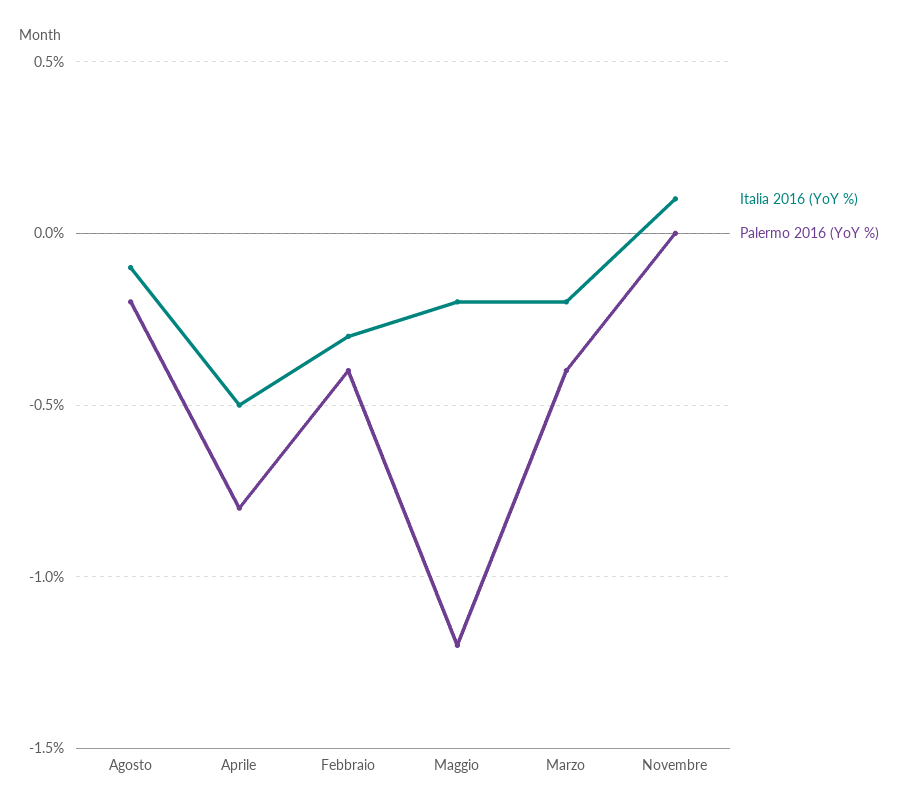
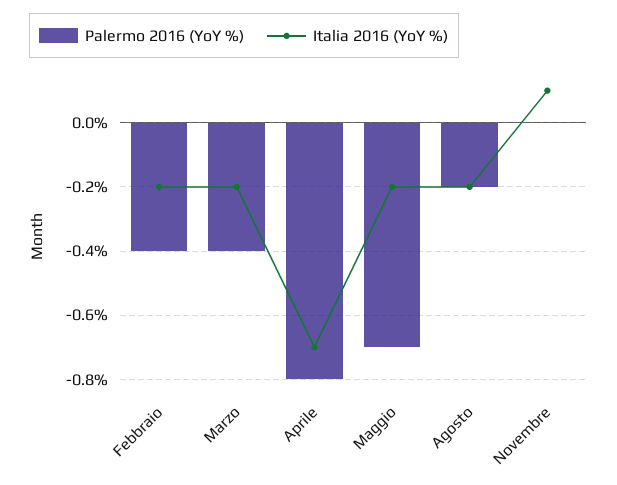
  {
    "Italia 2016 (YoY %)": {
-     "Agosto": -0.1,
+     "Agosto": -0.2,
-     "Aprile": -0.5,
+     "Aprile": -0.7,
-     "Febbraio": -0.3,
+     "Febbraio": -0.2,
      "Maggio": -0.2,
      "Marzo": -0.2,
      "Novembre": 0.1
    },
    "Palermo 2016 (YoY %)": {
      "Agosto": -0.2,
      "Aprile": -0.8,
      "Febbraio": -0.4,
-     "Maggio": -1.2,
+     "Maggio": -0.7,
      "Marzo": -0.4,
      "Novembre": 0
    }
  }

